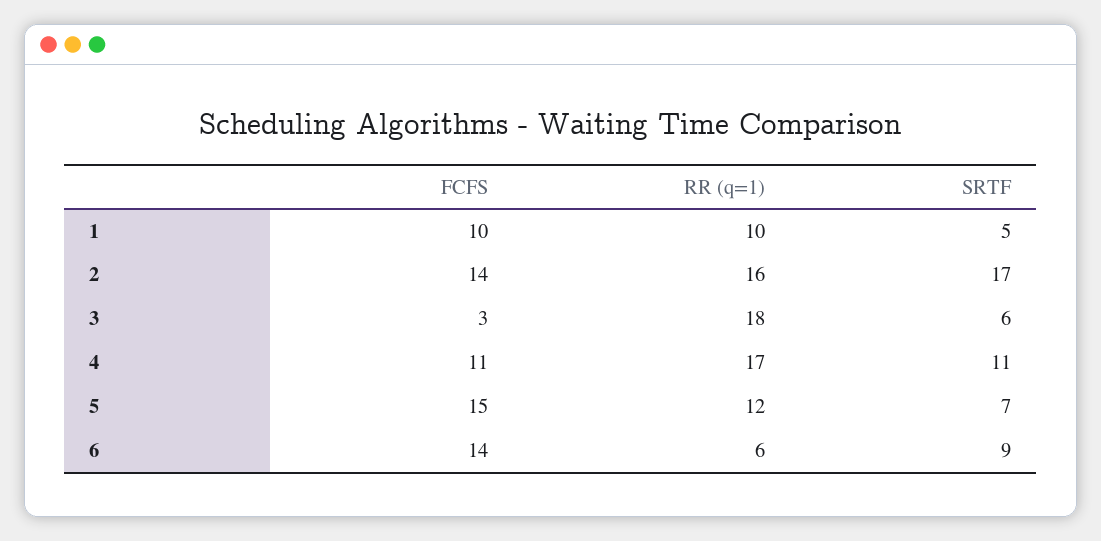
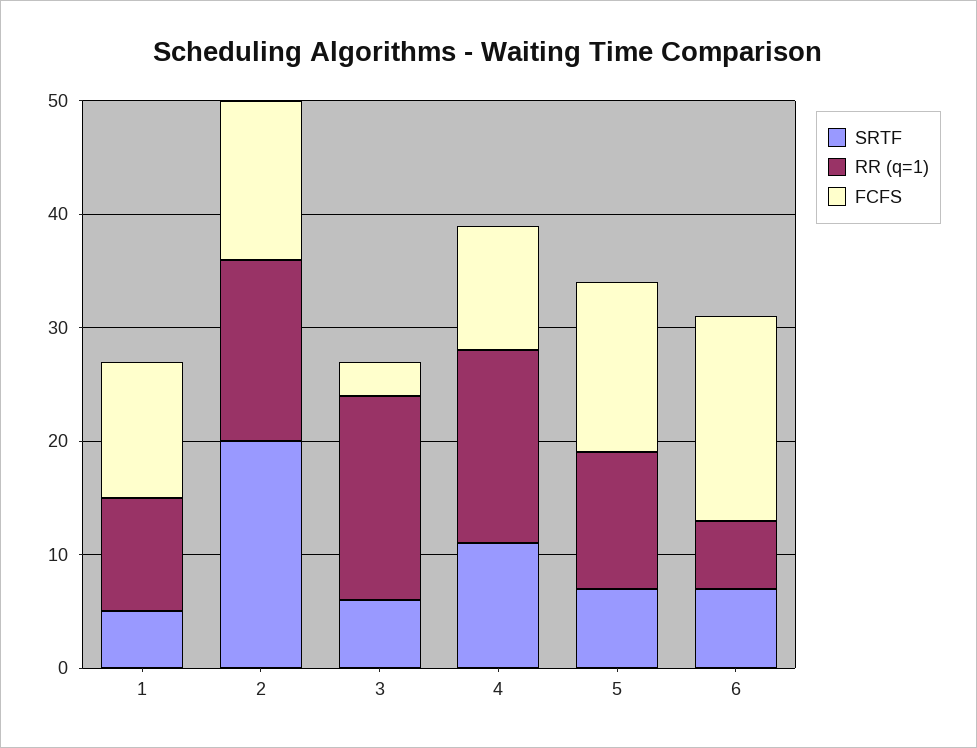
  {
    "FCFS": {
-     "1": 10,
+     "1": 12,
      "2": 14,
      "3": 3,
      "4": 11,
      "5": 15,
-     "6": 14
+     "6": 18
    },
    "RR (q=1)": {
      "1": 10,
      "2": 16,
      "3": 18,
      "4": 17,
      "5": 12,
      "6": 6
    },
    "SRTF": {
      "1": 5,
-     "2": 17,
+     "2": 20,
      "3": 6,
      "4": 11,
      "5": 7,
-     "6": 9
+     "6": 7
    }
  }

